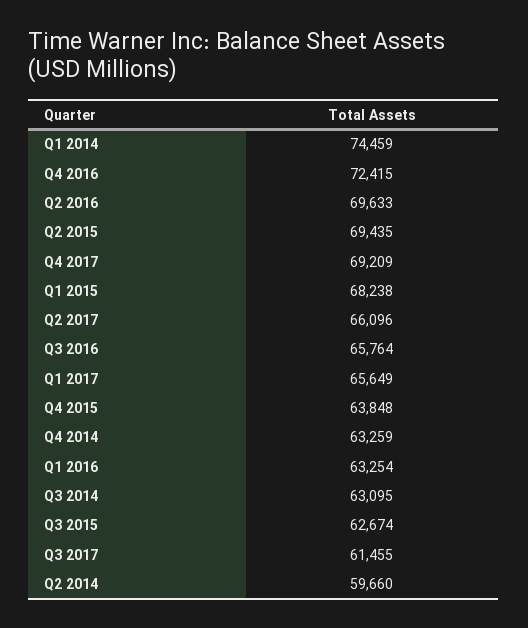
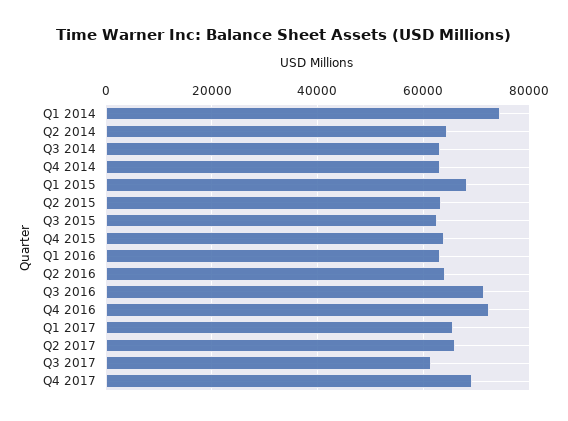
  {
    "Q1 2014": 74459,
    "Q4 2016": 72415,
-   "Q2 2016": 69633,
+   "Q2 2016": 64000,
-   "Q2 2015": 69435,
+   "Q2 2015": 64000,
    "Q4 2017": 69209,
    "Q1 2015": 68238,
    "Q2 2017": 66096,
-   "Q3 2016": 65764,
+   "Q3 2016": 72000,
    "Q1 2017": 65649,
    "Q4 2015": 63848,
    "Q4 2014": 63259,
    "Q1 2016": 63254,
    "Q3 2014": 63095,
    "Q3 2015": 62674,
    "Q3 2017": 61455,
-   "Q2 2014": 59660
+   "Q2 2014": 64000
  }

